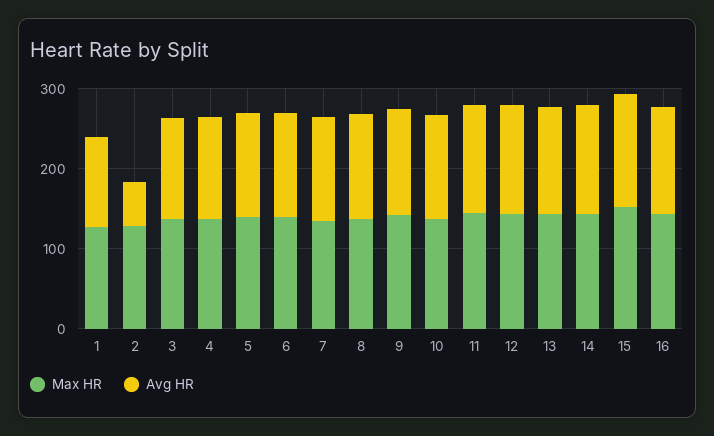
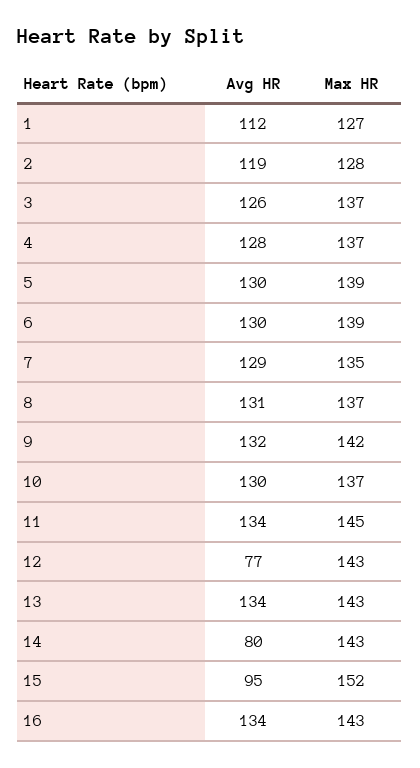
  {
    "Max HR": {
      "1": 127,
      "2": 128,
      "3": 137,
      "4": 137,
      "5": 139,
      "6": 139,
      "7": 135,
      "8": 137,
      "9": 142,
      "10": 137,
      "11": 145,
      "12": 143,
      "13": 143,
      "14": 143,
      "15": 152,
      "16": 143
    },
    "Avg HR": {
      "1": 112,
-     "2": 60,
+     "2": 119,
      "3": 126,
      "4": 128,
      "5": 130,
      "6": 130,
      "7": 129,
      "8": 131,
      "9": 132,
      "10": 130,
      "11": 134,
-     "12": 140,
+     "12": 77,
      "13": 134,
-     "14": 140,
+     "14": 80,
-     "15": 140,
+     "15": 95,
      "16": 134
    }
  }

